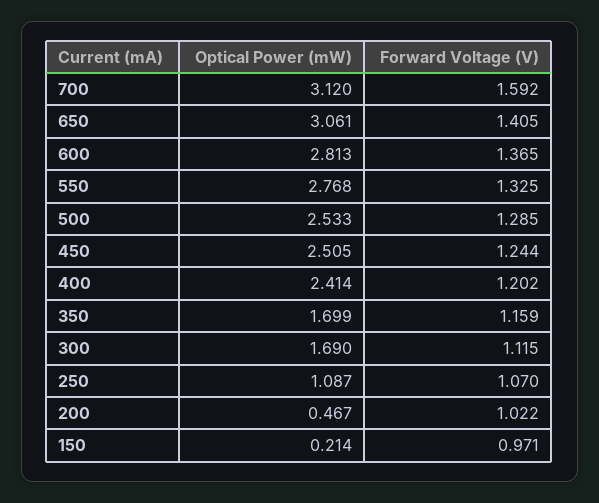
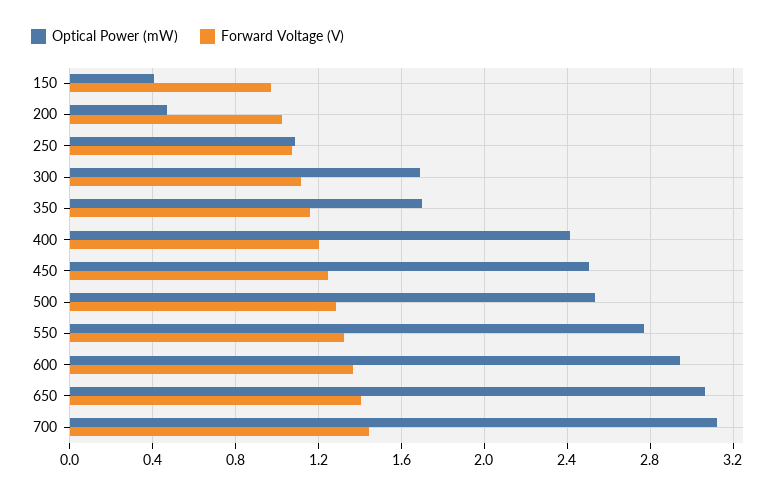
  {
    "Optical Power (mW)": {
      "700": 3.12,
      "650": 3.061,
-     "600": 2.813,
+     "600": 2.95,
      "550": 2.768,
      "500": 2.533,
      "450": 2.505,
      "400": 2.414,
      "350": 1.699,
      "300": 1.69,
      "250": 1.087,
      "200": 0.467,
-     "150": 0.214
+     "150": 0.4
    },
    "Forward Voltage (V)": {
-     "700": 1.592,
+     "700": 1.45,
      "650": 1.405,
      "600": 1.365,
      "550": 1.325,
      "500": 1.285,
      "450": 1.244,
      "400": 1.202,
      "350": 1.159,
      "300": 1.115,
      "250": 1.07,
      "200": 1.022,
      "150": 0.971
    }
  }

